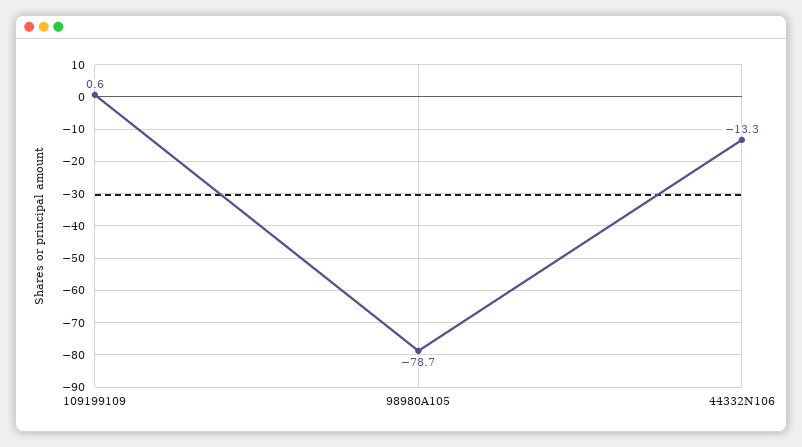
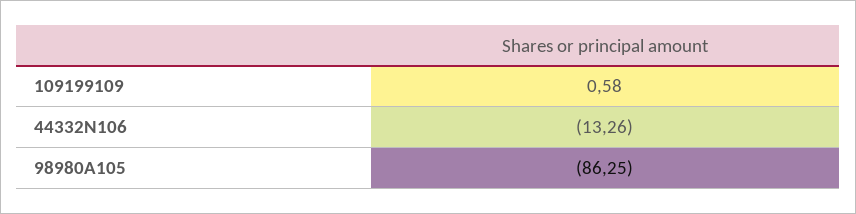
  {
    "109199109": 0.58,
-   "98980A105": -78.7,
+   "98980A105": -86.25,
    "44332N106": -13.26
  }

